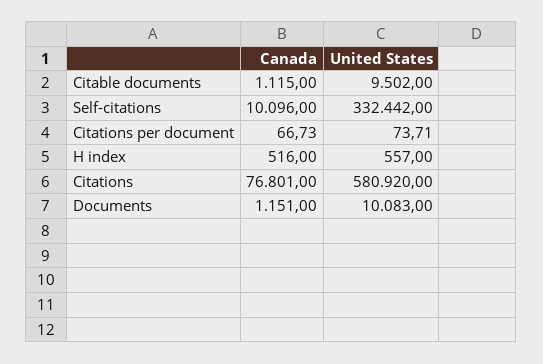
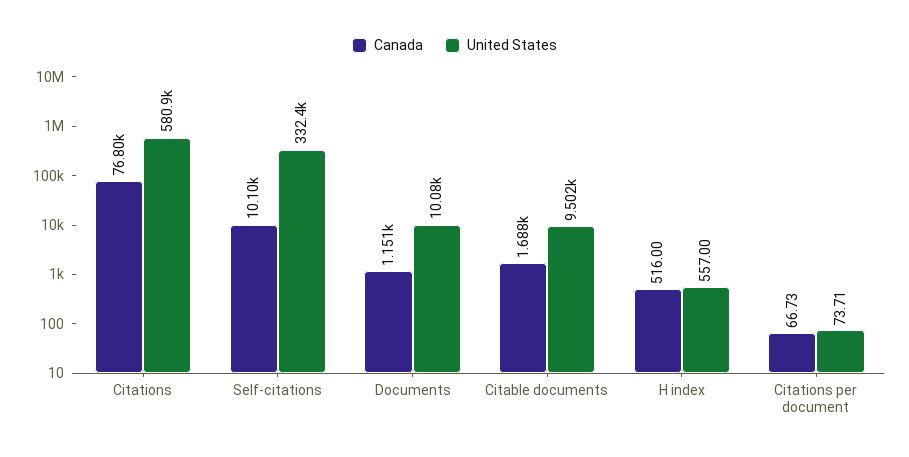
  {
    "Canada": {
-     "Citable documents": 1115,
+     "Citable documents": 1688,
      "Self-citations": 10096,
      "Citations per document": 66.73,
      "H index": 516,
      "Citations": 76801,
      "Documents": 1151
    },
    "United States": {
      "Citable documents": 9502,
      "Self-citations": 332442,
      "Citations per document": 73.71,
      "H index": 557,
      "Citations": 580920,
      "Documents": 10083
    }
  }

